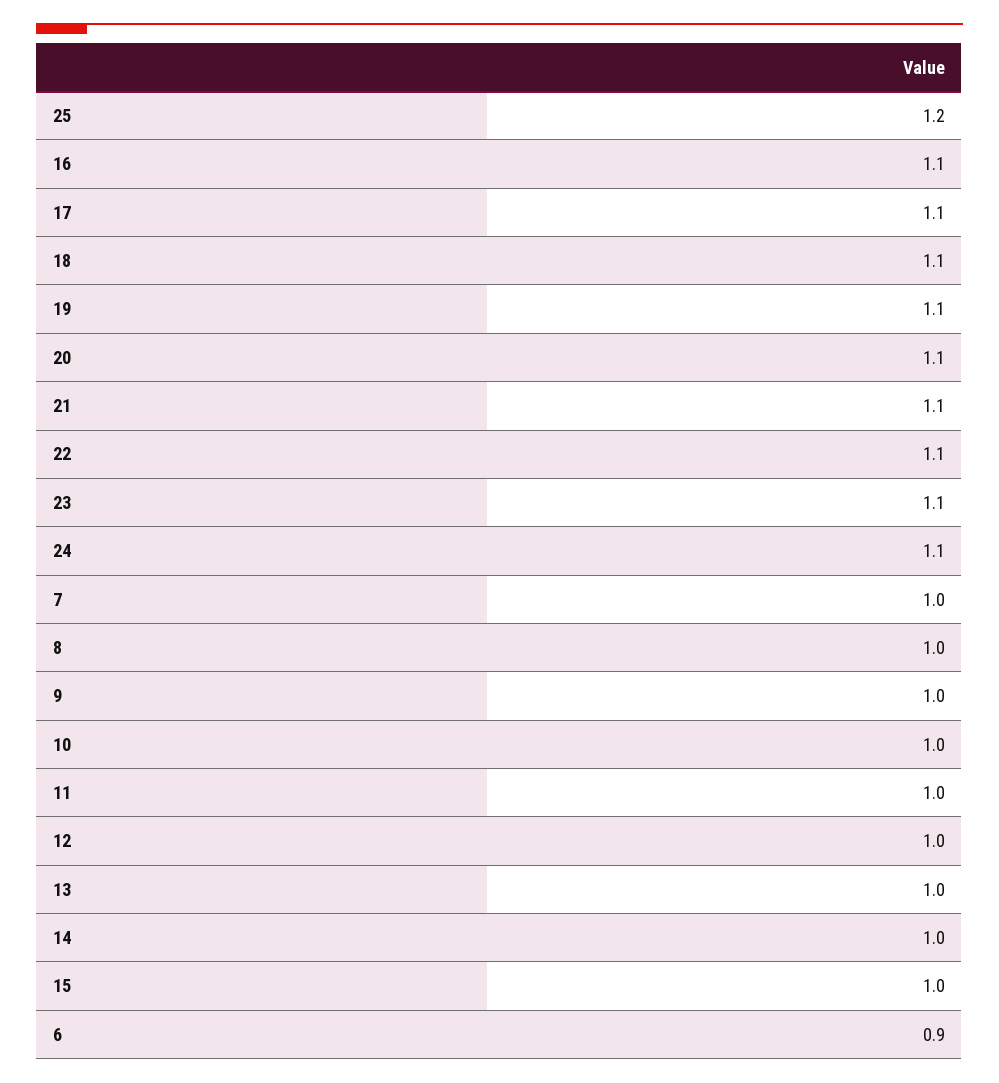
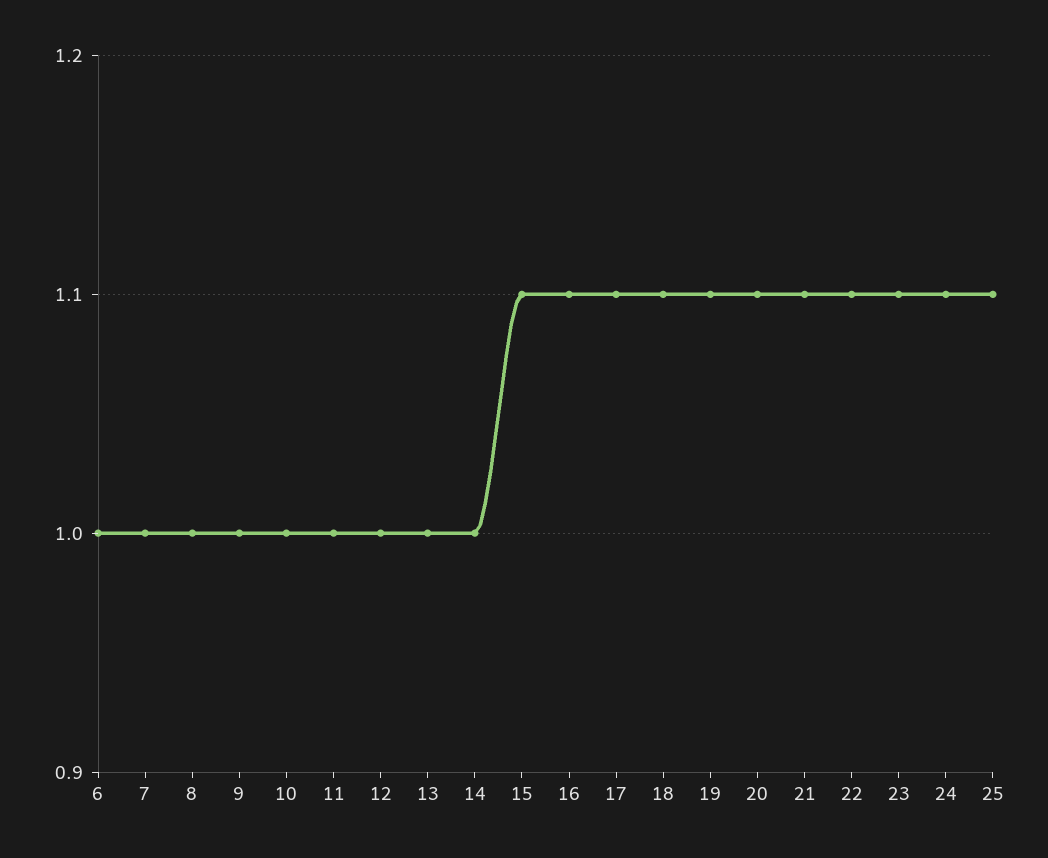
  {
-   "25": 1.2,
+   "25": 1.1,
    "16": 1.1,
    "17": 1.1,
    "18": 1.1,
    "19": 1.1,
    "20": 1.1,
    "21": 1.1,
    "22": 1.1,
    "23": 1.1,
    "24": 1.1,
    "7": 1,
    "8": 1,
    "9": 1,
    "10": 1,
    "11": 1,
    "12": 1,
    "13": 1,
    "14": 1,
-   "15": 1,
+   "15": 1.1,
-   "6": 0.9
+   "6": 1
  }

